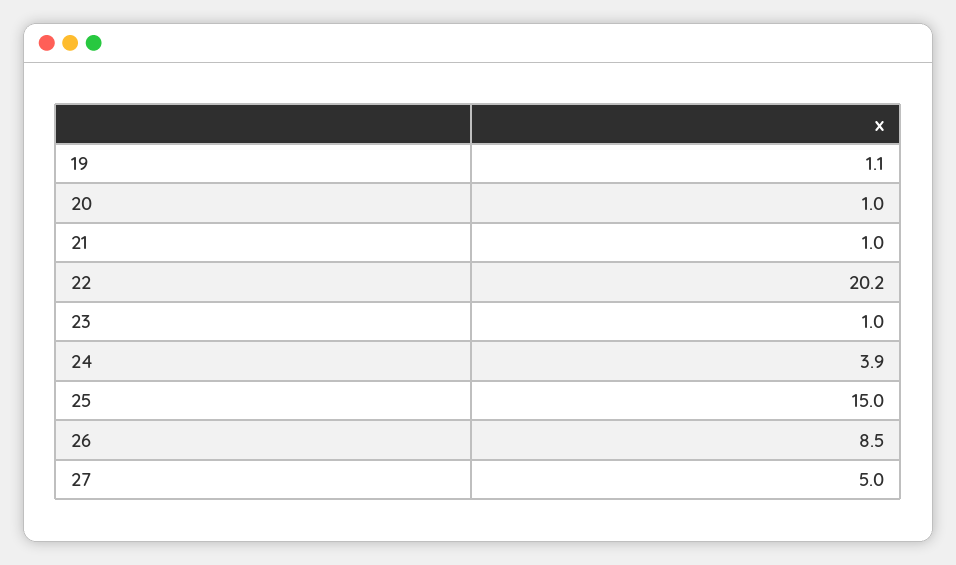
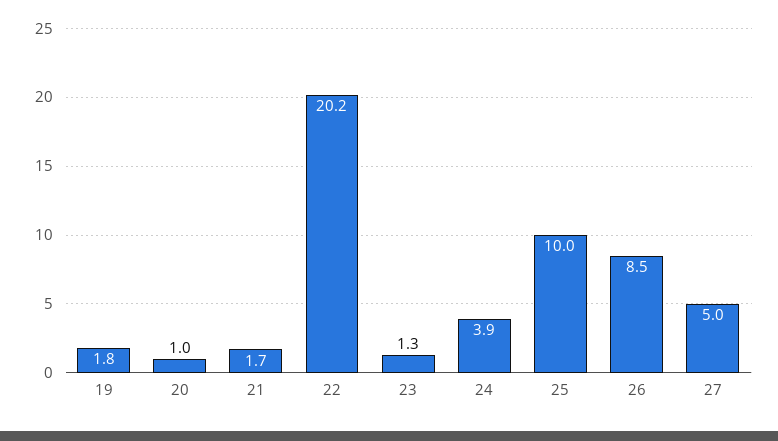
  {
-   "19": 1.1,
+   "19": 1.8,
    "20": 1,
-   "21": 1,
+   "21": 1.7,
    "22": 20.2,
-   "23": 1,
+   "23": 1.3,
    "24": 3.9,
-   "25": 15,
+   "25": 10,
    "26": 8.5,
    "27": 5
  }

